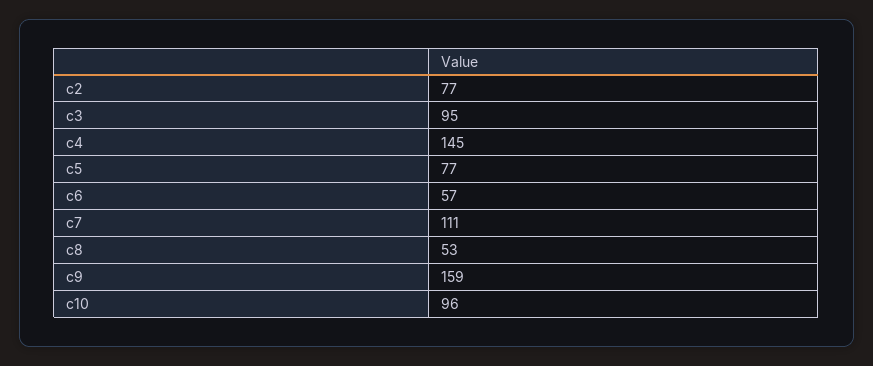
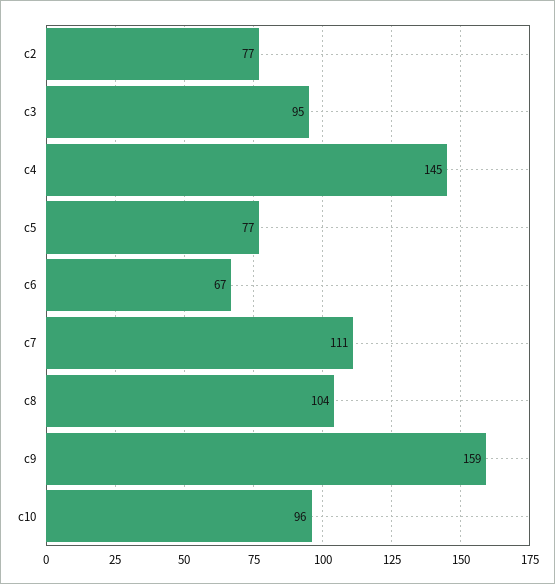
  {
    "c2": 77,
    "c3": 95,
    "c4": 145,
    "c5": 77,
-   "c6": 57,
+   "c6": 67,
    "c7": 111,
-   "c8": 53,
+   "c8": 104,
    "c9": 159,
    "c10": 96
  }

